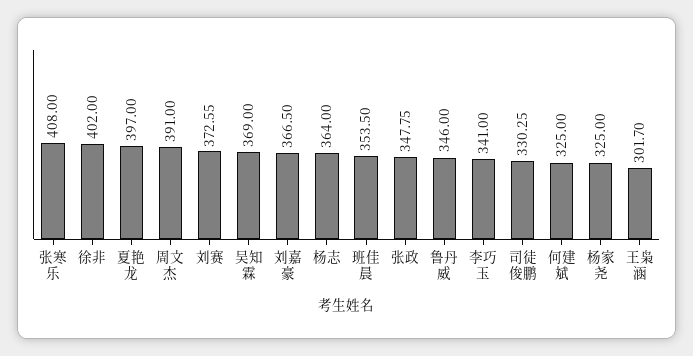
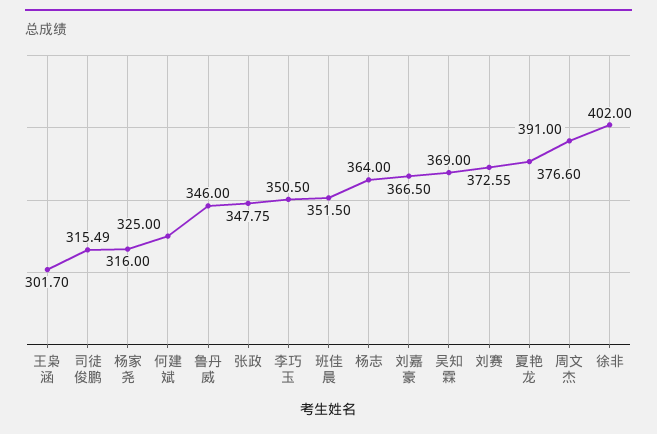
  {
-   "张寒乐": 408,
    "徐非": 402,
-   "夏艳龙": 397,
+   "夏艳龙": 376.6,
    "周文杰": 391,
    "刘赛": 372.55,
    "吴知霖": 369,
    "刘嘉豪": 366.5,
    "杨志": 364,
-   "班佳晨": 353.5,
+   "班佳晨": 351.5,
    "张政": 347.75,
    "鲁丹威": 346,
-   "李巧玉": 341,
+   "李巧玉": 350.5,
-   "司徒俊鹏": 330.25,
+   "司徒俊鹏": 315.49,
    "何建斌": 325,
-   "杨家尧": 325,
+   "杨家尧": 316,
    "王枭涵": 301.7
  }

